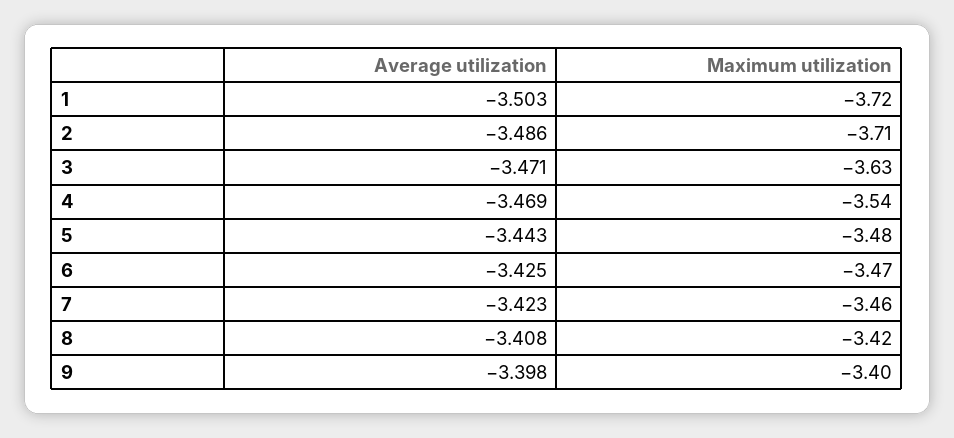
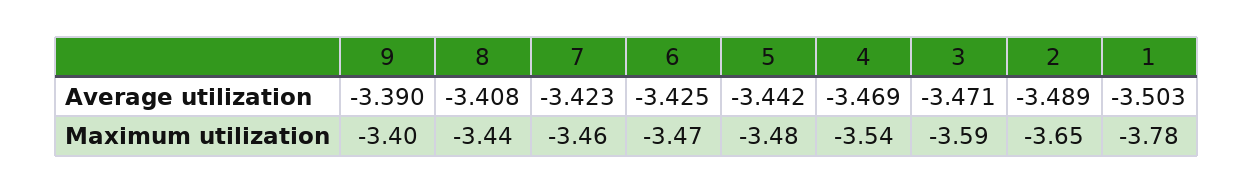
  {
    "Average utilization": {
      "1": -3.503,
-     "2": -3.486,
+     "2": -3.489,
      "3": -3.471,
      "4": -3.469,
-     "5": -3.443,
+     "5": -3.442,
      "6": -3.425,
      "7": -3.423,
      "8": -3.408,
-     "9": -3.398
+     "9": -3.39
    },
    "Maximum utilization": {
-     "1": -3.72,
+     "1": -3.78,
-     "2": -3.71,
+     "2": -3.65,
-     "3": -3.63,
+     "3": -3.59,
      "4": -3.54,
      "5": -3.48,
      "6": -3.47,
      "7": -3.46,
-     "8": -3.42,
+     "8": -3.44,
      "9": -3.4
    }
  }

